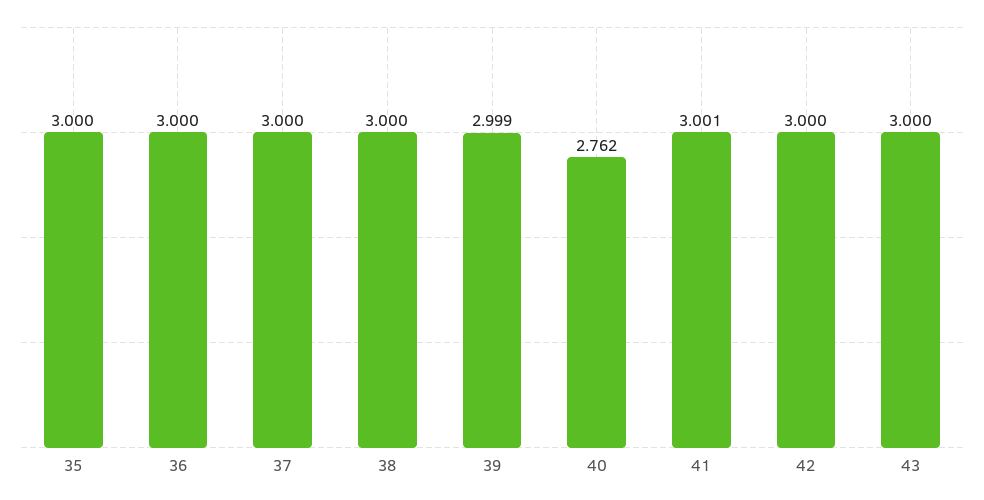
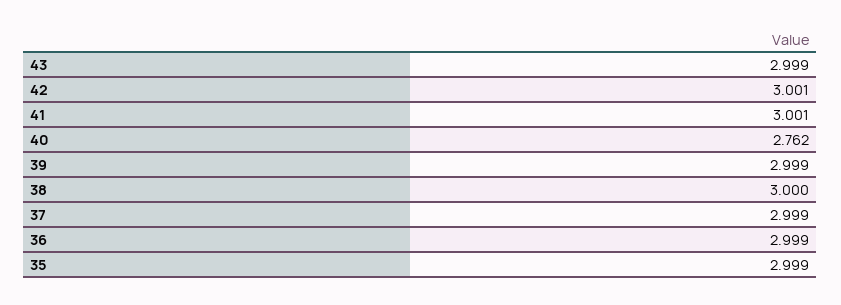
  {
-   "35": 3,
+   "35": 2.999,
-   "36": 3,
+   "36": 2.999,
-   "37": 3,
+   "37": 2.999,
    "38": 3,
    "39": 2.999,
    "40": 2.762,
    "41": 3.001,
-   "42": 3,
+   "42": 3.001,
-   "43": 3
+   "43": 2.999
  }

